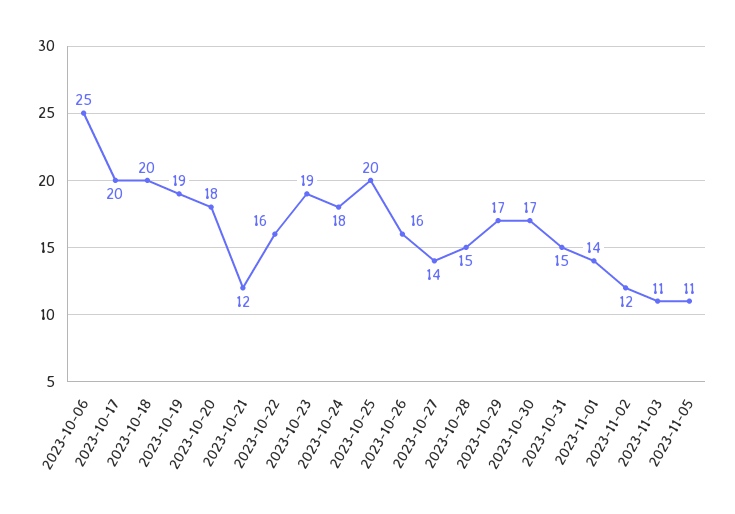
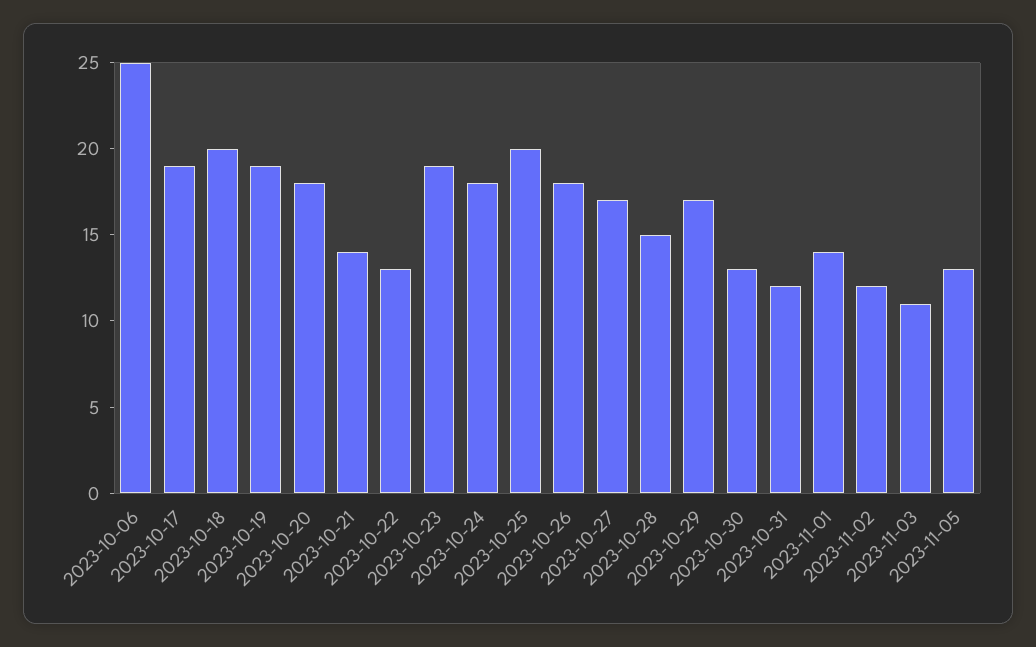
  {
    "2023-10-06": 25,
-   "2023-10-17": 20,
+   "2023-10-17": 19,
    "2023-10-18": 20,
    "2023-10-19": 19,
    "2023-10-20": 18,
-   "2023-10-21": 12,
+   "2023-10-21": 14,
-   "2023-10-22": 16,
+   "2023-10-22": 13,
    "2023-10-23": 19,
    "2023-10-24": 18,
    "2023-10-25": 20,
-   "2023-10-26": 16,
+   "2023-10-26": 18,
-   "2023-10-27": 14,
+   "2023-10-27": 17,
    "2023-10-28": 15,
    "2023-10-29": 17,
-   "2023-10-30": 17,
+   "2023-10-30": 13,
-   "2023-10-31": 15,
+   "2023-10-31": 12,
    "2023-11-01": 14,
    "2023-11-02": 12,
    "2023-11-03": 11,
-   "2023-11-05": 11
+   "2023-11-05": 13
  }

